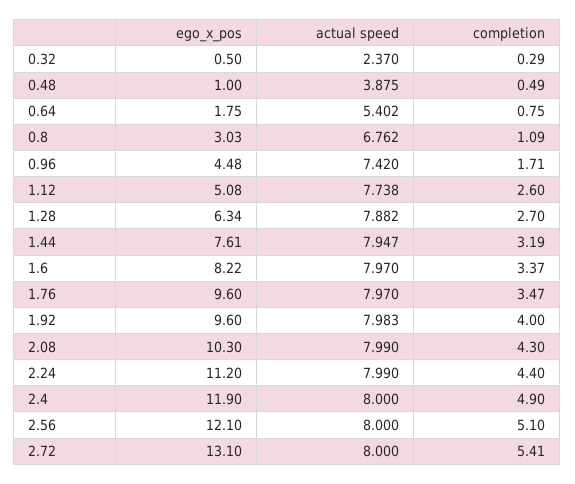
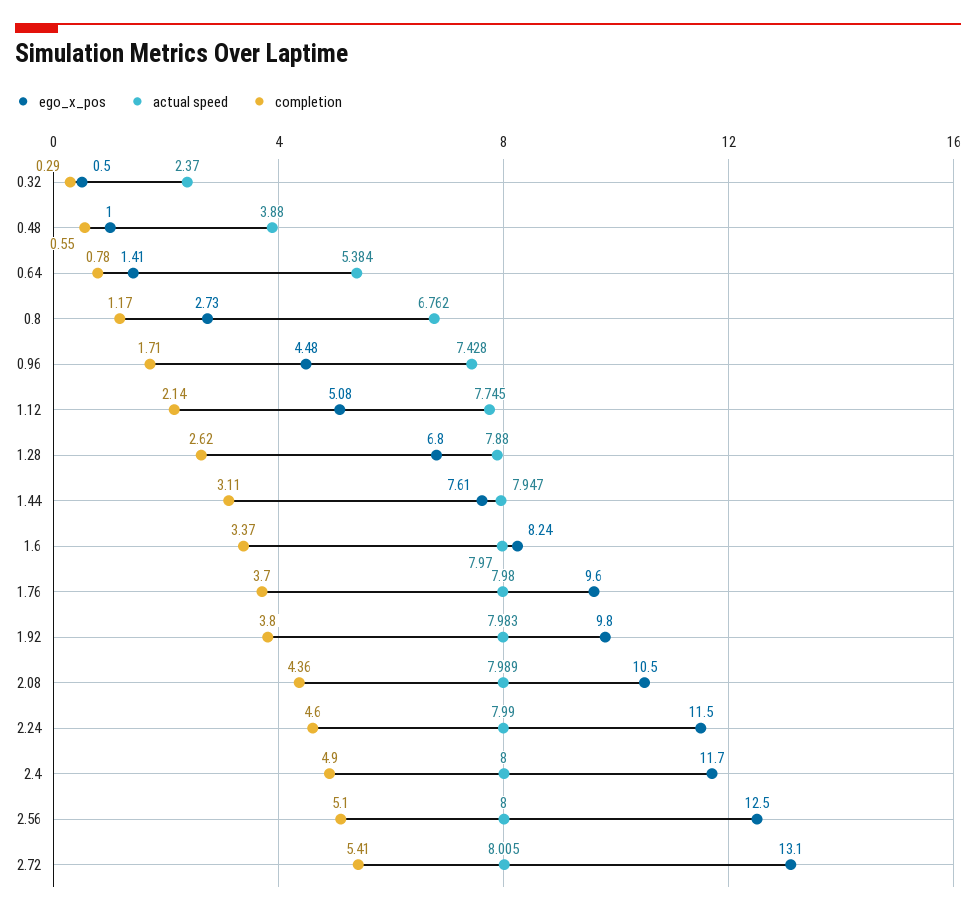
  {
    "ego_x_pos": {
      "0.32": 0.5,
      "0.48": 1,
-     "0.64": 1.75,
+     "0.64": 1.41,
-     "0.8": 3.03,
+     "0.8": 2.73,
      "0.96": 4.48,
      "1.12": 5.08,
-     "1.28": 6.34,
+     "1.28": 6.8,
      "1.44": 7.61,
-     "1.6": 8.22,
+     "1.6": 8.24,
      "1.76": 9.6,
-     "1.92": 9.6,
+     "1.92": 9.8,
-     "2.08": 10.3,
+     "2.08": 10.5,
-     "2.24": 11.2,
+     "2.24": 11.5,
-     "2.4": 11.9,
+     "2.4": 11.7,
-     "2.56": 12.1,
+     "2.56": 12.5,
      "2.72": 13.1
    },
    "actual speed": {
      "0.32": 2.37,
-     "0.48": 3.875,
+     "0.48": 3.88,
-     "0.64": 5.402,
+     "0.64": 5.384,
      "0.8": 6.762,
-     "0.96": 7.42,
+     "0.96": 7.428,
-     "1.12": 7.738,
+     "1.12": 7.745,
-     "1.28": 7.882,
+     "1.28": 7.88,
      "1.44": 7.947,
      "1.6": 7.97,
-     "1.76": 7.97,
+     "1.76": 7.98,
      "1.92": 7.983,
-     "2.08": 7.99,
+     "2.08": 7.989,
      "2.24": 7.99,
      "2.4": 8,
      "2.56": 8,
-     "2.72": 8
+     "2.72": 8.005
    },
    "completion": {
      "0.32": 0.29,
-     "0.48": 0.49,
+     "0.48": 0.55,
-     "0.64": 0.75,
+     "0.64": 0.78,
-     "0.8": 1.09,
+     "0.8": 1.17,
      "0.96": 1.71,
-     "1.12": 2.6,
+     "1.12": 2.14,
-     "1.28": 2.7,
+     "1.28": 2.62,
-     "1.44": 3.19,
+     "1.44": 3.11,
      "1.6": 3.37,
-     "1.76": 3.47,
+     "1.76": 3.7,
-     "1.92": 4,
+     "1.92": 3.8,
-     "2.08": 4.3,
+     "2.08": 4.36,
-     "2.24": 4.4,
+     "2.24": 4.6,
      "2.4": 4.9,
      "2.56": 5.1,
      "2.72": 5.41
    }
  }

